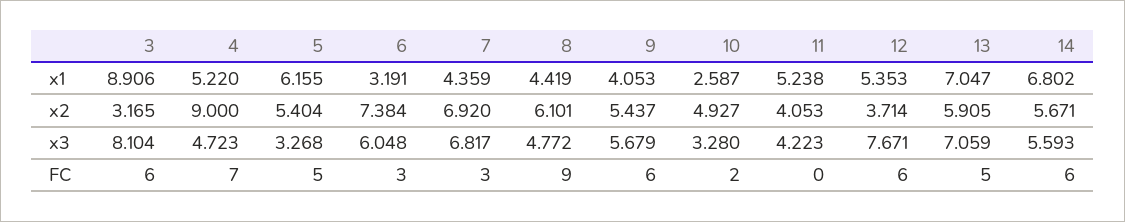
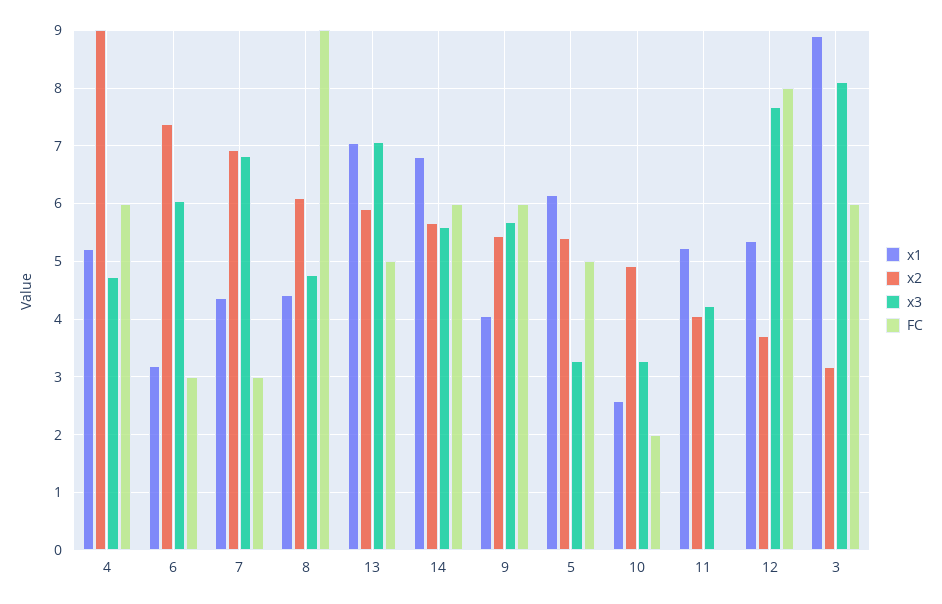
  {
    "x1": {
      "3": 8.906,
      "4": 5.22,
      "5": 6.155,
      "6": 3.191,
      "7": 4.359,
      "8": 4.419,
      "9": 4.053,
      "10": 2.587,
      "11": 5.238,
      "12": 5.353,
      "13": 7.047,
      "14": 6.802
    },
    "x2": {
      "3": 3.165,
      "4": 9,
      "5": 5.404,
      "6": 7.384,
      "7": 6.92,
      "8": 6.101,
      "9": 5.437,
      "10": 4.927,
      "11": 4.053,
      "12": 3.714,
      "13": 5.905,
      "14": 5.671
    },
    "x3": {
      "3": 8.104,
      "4": 4.723,
      "5": 3.268,
      "6": 6.048,
      "7": 6.817,
      "8": 4.772,
      "9": 5.679,
      "10": 3.28,
      "11": 4.223,
      "12": 7.671,
      "13": 7.059,
      "14": 5.593
    },
    "FC": {
      "3": 6,
-     "4": 7,
+     "4": 6,
      "5": 5,
      "6": 3,
      "7": 3,
      "8": 9,
      "9": 6,
      "10": 2,
      "11": 0,
-     "12": 6,
+     "12": 8,
      "13": 5,
      "14": 6
    }
  }

